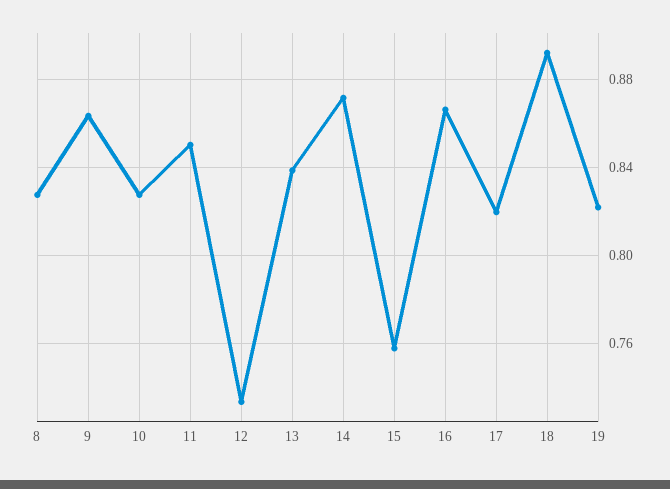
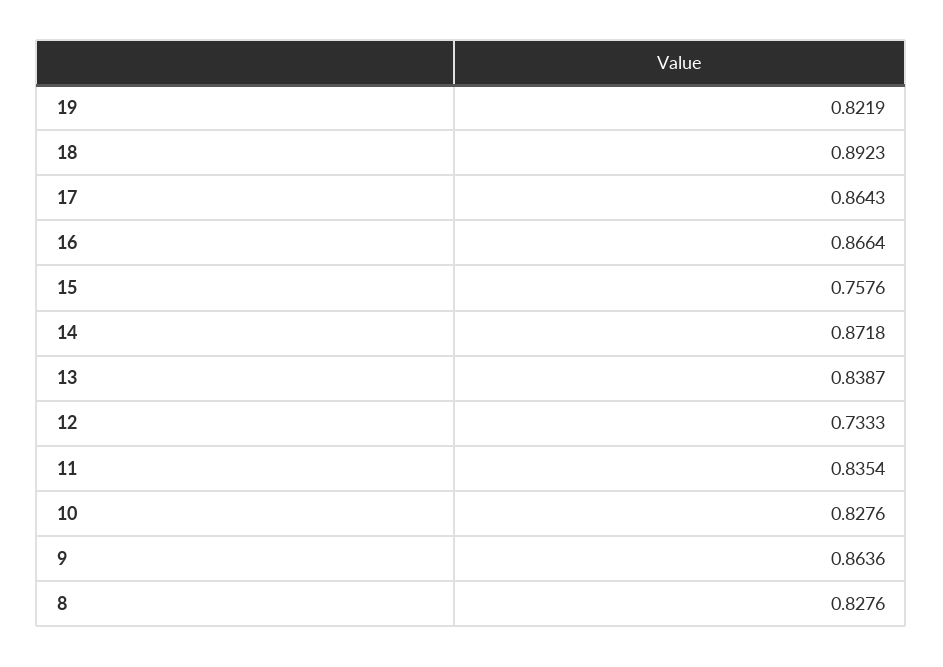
  {
    "8": 0.8276,
    "9": 0.8636,
    "10": 0.8276,
-   "11": 0.85,
+   "11": 0.8354,
    "12": 0.7333,
    "13": 0.8387,
    "14": 0.8718,
    "15": 0.7576,
    "16": 0.8664,
-   "17": 0.82,
+   "17": 0.8643,
    "18": 0.8923,
    "19": 0.8219
  }

